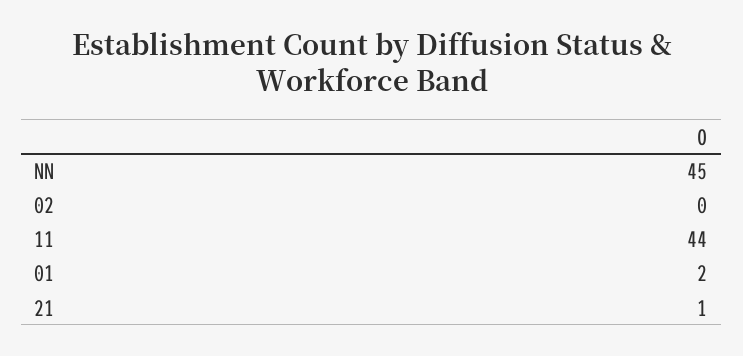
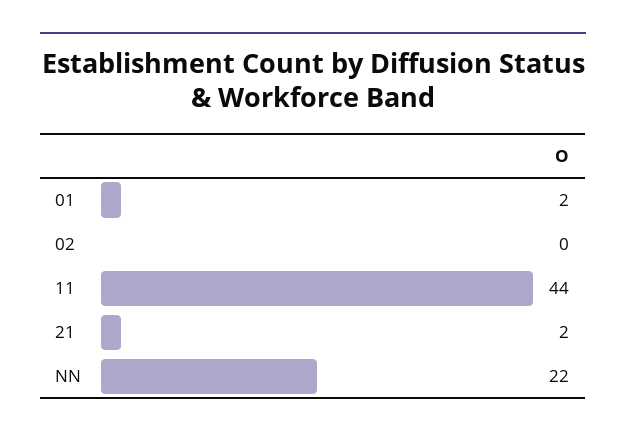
  {
-   "NN": 45,
+   "NN": 22,
    "02": 0,
    "11": 44,
    "01": 2,
-   "21": 1
+   "21": 2
  }

